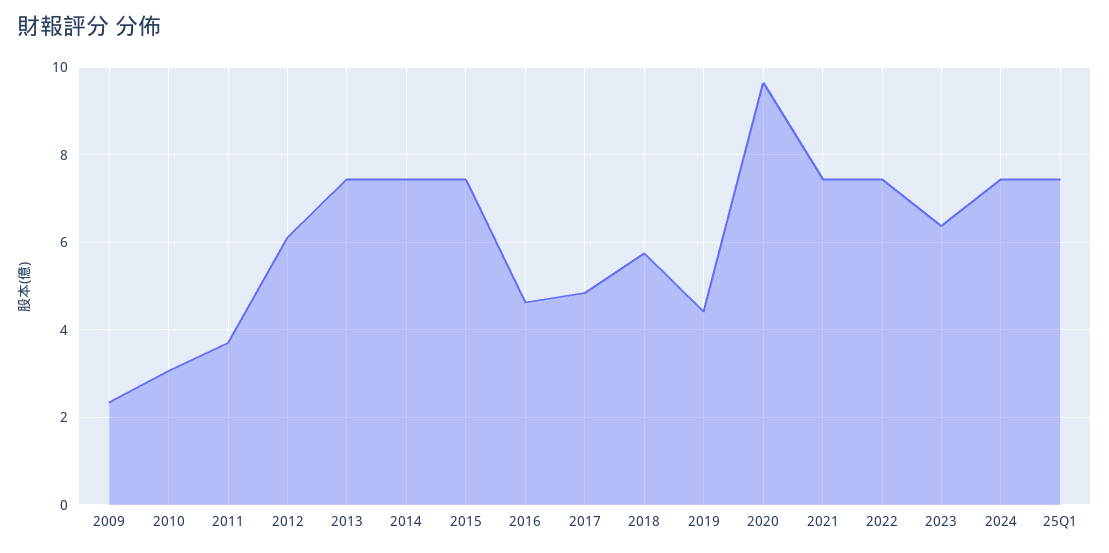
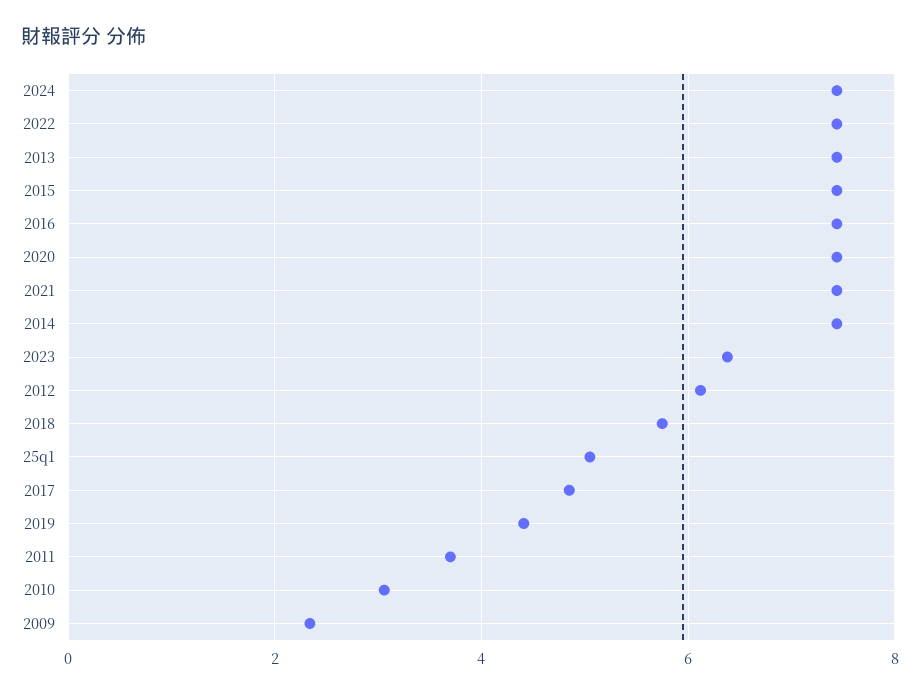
  {
    "2009": 2.4,
    "2010": 3,
    "2011": 3.8,
    "2012": 6.2,
    "2013": 7.4,
    "2014": 7.4,
    "2015": 7.4,
-   "2016": 4.6,
+   "2016": 7.4,
    "2017": 4.8,
    "2018": 5.8,
    "2019": 4.4,
-   "2020": 9.6,
+   "2020": 7.4,
    "2021": 7.4,
    "2022": 7.4,
    "2023": 6.4,
    "2024": 7.4,
-   "25Q1": 7.4
+   "25Q1": 5
  }

